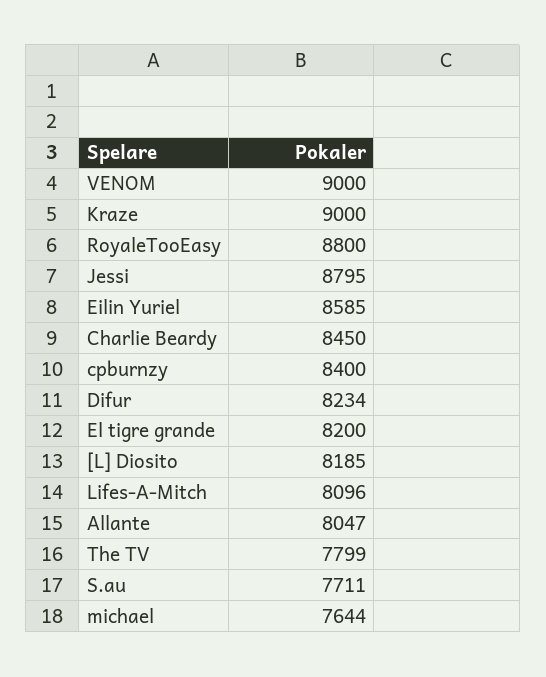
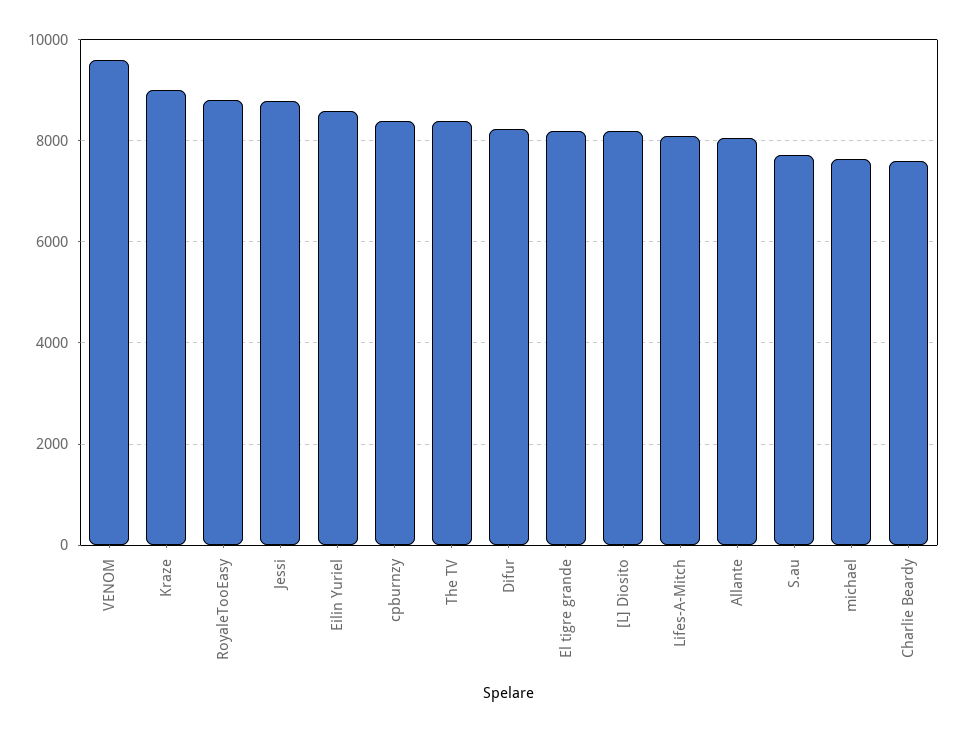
  {
-   "VENOM": 9000,
+   "VENOM": 9600,
    "Kraze": 9000,
    "RoyaleTooEasy": 8800,
    "Jessi": 8795,
    "Eilin Yuriel": 8585,
-   "Charlie Beardy": 8450,
+   "Charlie Beardy": 7600,
    "cpburnzy": 8400,
    "Difur": 8234,
    "El tigre grande": 8200,
    "[L] Diosito": 8185,
    "Lifes-A-Mitch": 8096,
    "Allante": 8047,
-   "The TV": 7799,
+   "The TV": 8400,
    "S.au": 7711,
    "michael": 7644
  }

